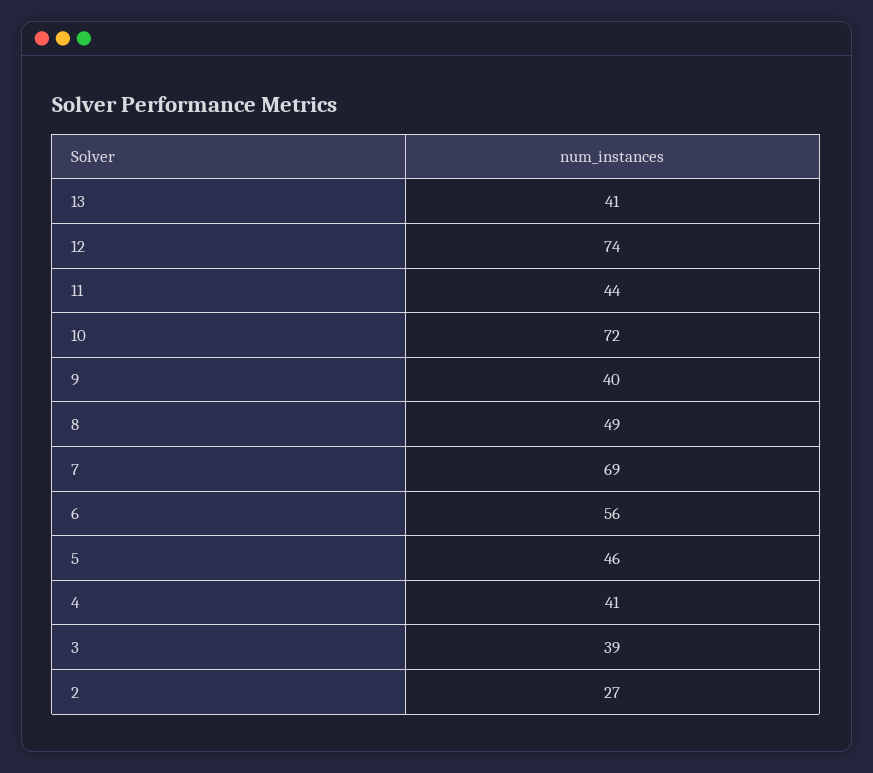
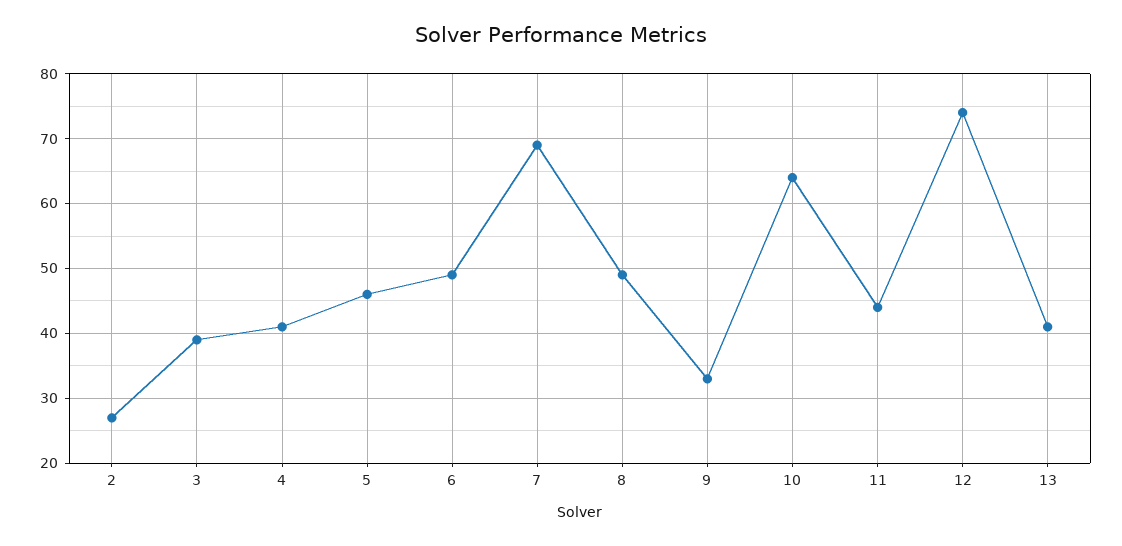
  {
    "13": 41,
    "12": 74,
    "11": 44,
-   "10": 72,
+   "10": 64,
-   "9": 40,
+   "9": 33,
    "8": 49,
    "7": 69,
-   "6": 56,
+   "6": 49,
    "5": 46,
    "4": 41,
    "3": 39,
    "2": 27
  }

